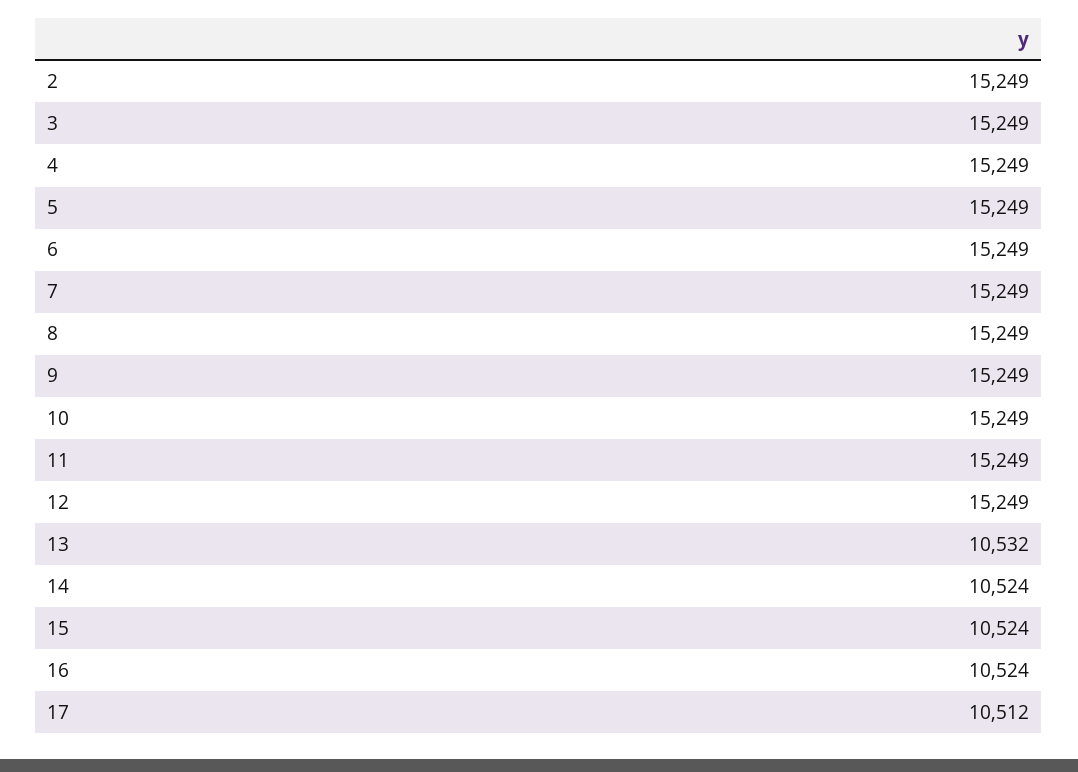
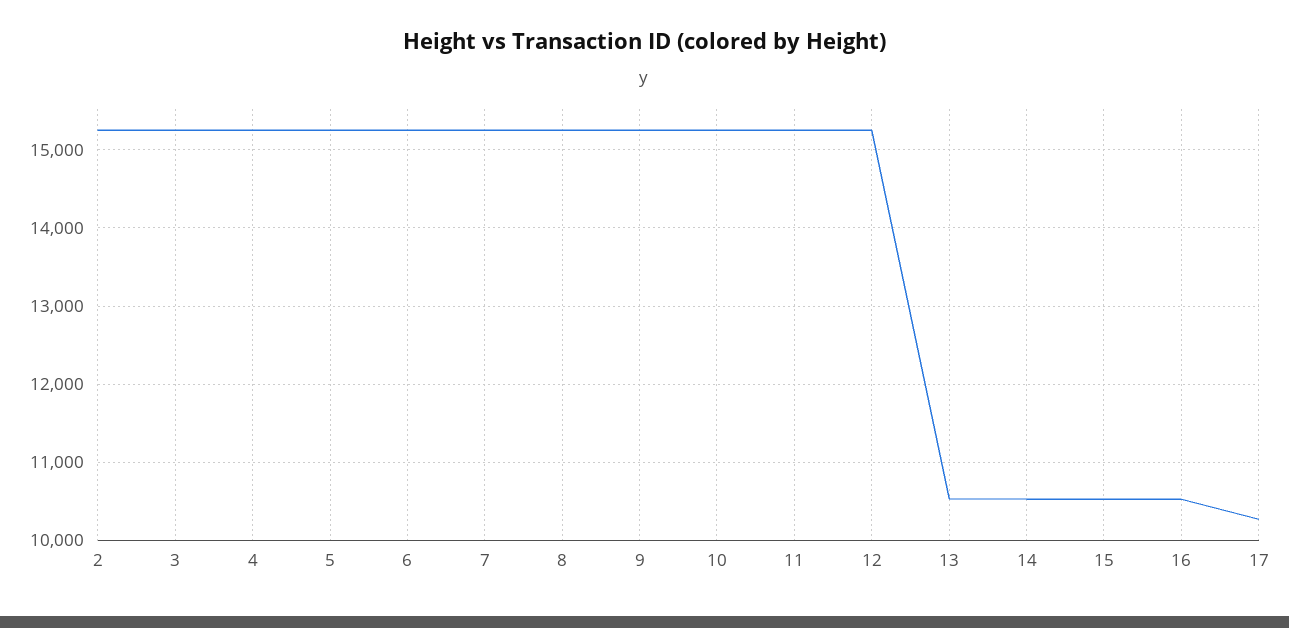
  {
    "2": 15249,
    "3": 15249,
    "4": 15249,
    "5": 15249,
    "6": 15249,
    "7": 15249,
    "8": 15249,
    "9": 15249,
    "10": 15249,
    "11": 15249,
    "12": 15249,
    "13": 10532,
    "14": 10524,
    "15": 10524,
    "16": 10524,
-   "17": 10512
+   "17": 10300
  }

